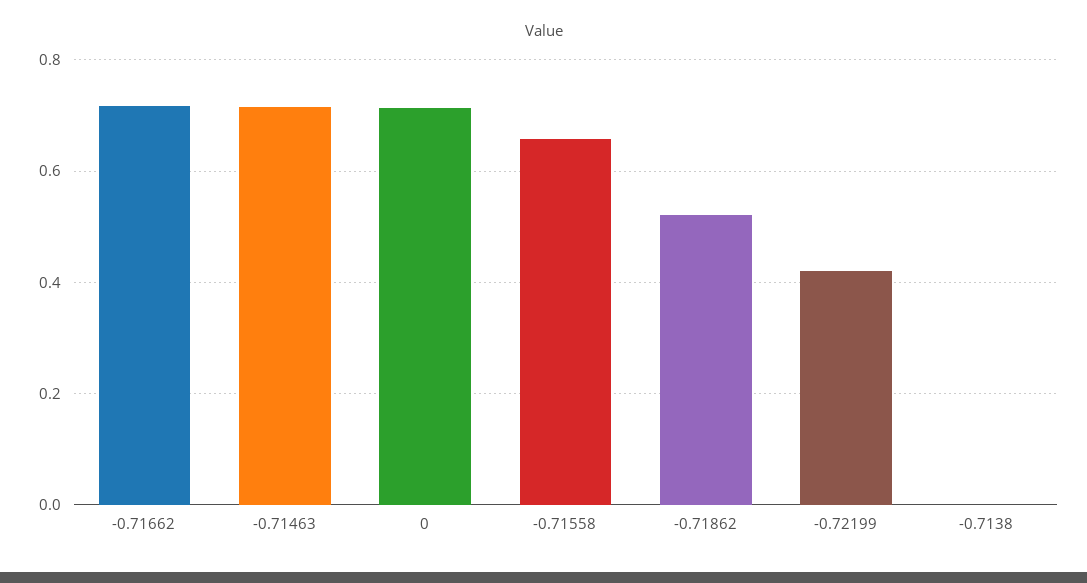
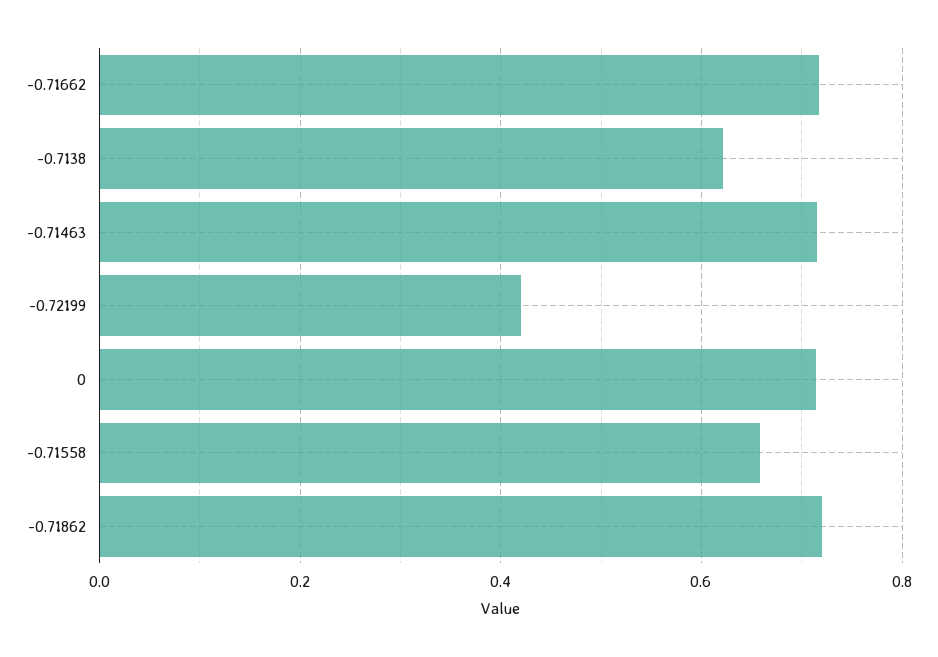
  {
    "-0.71662": 0.72,
    "-0.71463": 0.72,
    "0": 0.72,
    "-0.71558": 0.66,
-   "-0.71862": 0.52,
+   "-0.71862": 0.72,
    "-0.72199": 0.42,
-   "-0.7138": 0
+   "-0.7138": 0.62
  }

